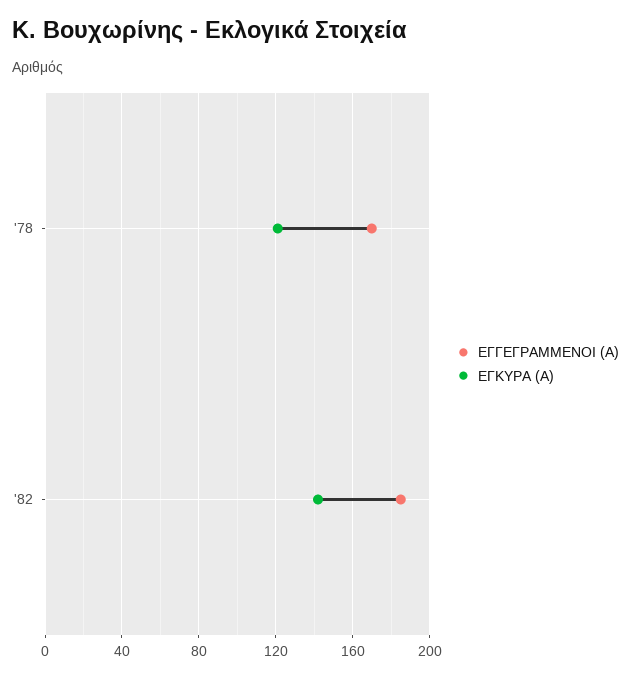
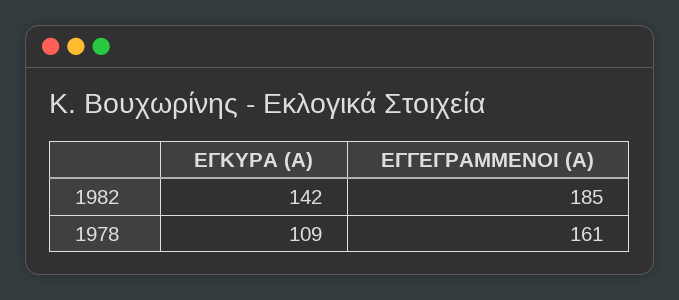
  {
    "ΕΓΓΕΓΡΑΜΜΕΝΟΙ (Α)": {
-     "'78": 170,
+     "'78": 161,
      "'82": 185
    },
    "ΕΓΚΥΡΑ (Α)": {
-     "'78": 120,
+     "'78": 109,
      "'82": 142
    }
  }

